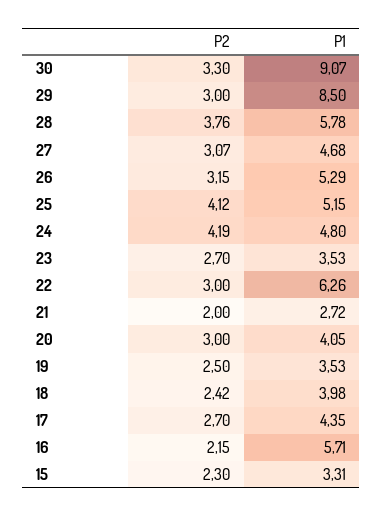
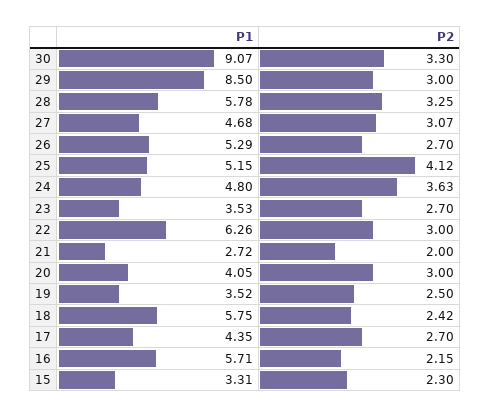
  {
    "P2": {
      "30": 3.3,
      "29": 3,
-     "28": 3.76,
+     "28": 3.25,
      "27": 3.07,
-     "26": 3.15,
+     "26": 2.7,
      "25": 4.12,
-     "24": 4.19,
+     "24": 3.63,
      "23": 2.7,
      "22": 3,
      "21": 2,
      "20": 3,
      "19": 2.5,
      "18": 2.42,
      "17": 2.7,
      "16": 2.15,
      "15": 2.3
    },
    "P1": {
      "30": 9.07,
      "29": 8.5,
      "28": 5.78,
      "27": 4.68,
      "26": 5.29,
      "25": 5.15,
      "24": 4.8,
      "23": 3.53,
      "22": 6.26,
      "21": 2.72,
      "20": 4.05,
-     "19": 3.53,
+     "19": 3.52,
-     "18": 3.98,
+     "18": 5.75,
      "17": 4.35,
      "16": 5.71,
      "15": 3.31
    }
  }

